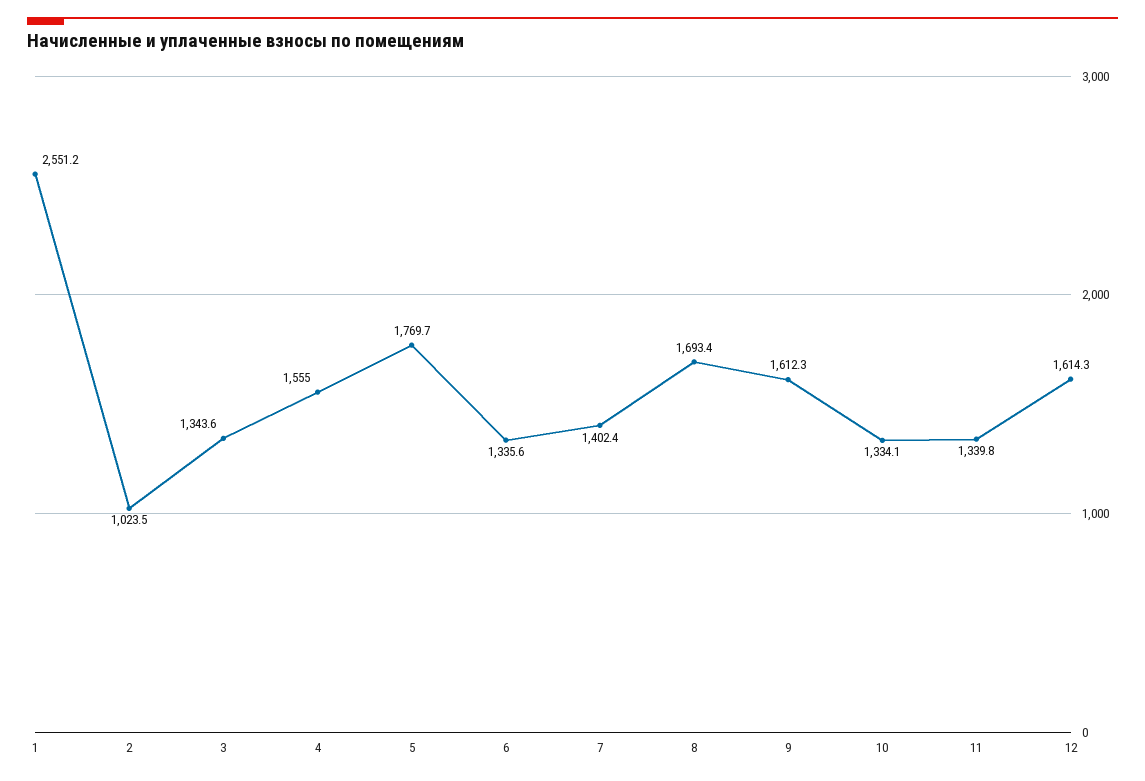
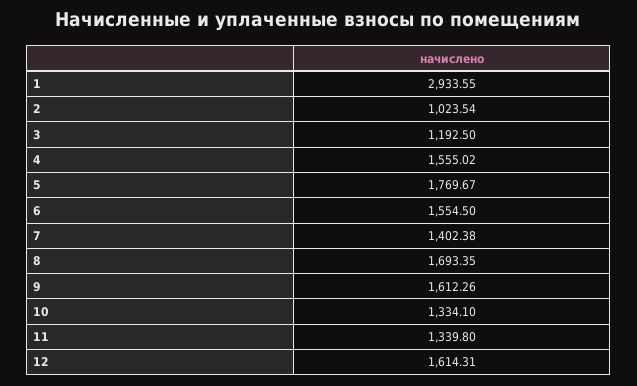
  {
-   "1": 2551.2,
+   "1": 2933.55,
    "2": 1023.54,
-   "3": 1343.6,
+   "3": 1192.5,
    "4": 1555.02,
    "5": 1769.67,
-   "6": 1335.6,
+   "6": 1554.5,
    "7": 1402.38,
    "8": 1693.35,
    "9": 1612.26,
    "10": 1334.1,
    "11": 1339.8,
    "12": 1614.31
  }

